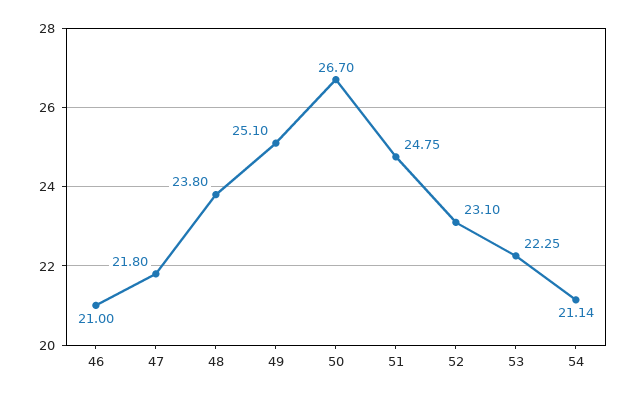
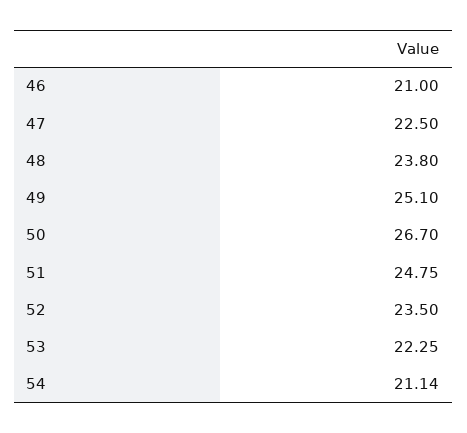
  {
    "46": 21,
-   "47": 21.8,
+   "47": 22.5,
    "48": 23.8,
    "49": 25.1,
    "50": 26.7,
    "51": 24.75,
-   "52": 23.1,
+   "52": 23.5,
    "53": 22.25,
    "54": 21.14
  }

